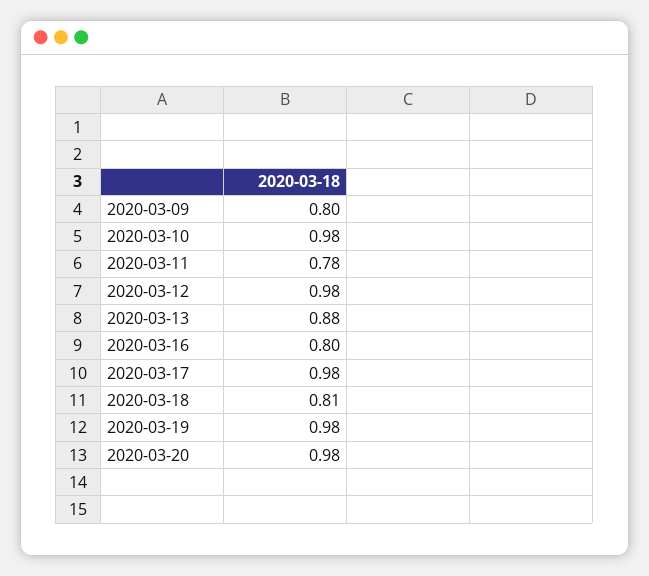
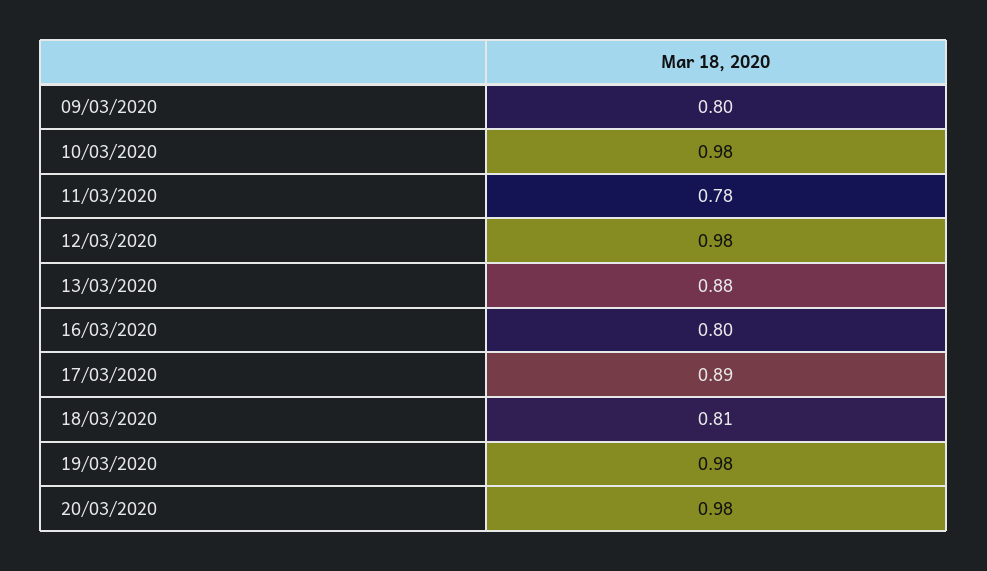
  {
    "2020-03-09": 0.8,
    "2020-03-10": 0.98,
    "2020-03-11": 0.78,
    "2020-03-12": 0.98,
    "2020-03-13": 0.88,
    "2020-03-16": 0.8,
-   "2020-03-17": 0.98,
+   "2020-03-17": 0.89,
    "2020-03-18": 0.81,
    "2020-03-19": 0.98,
    "2020-03-20": 0.98
  }

